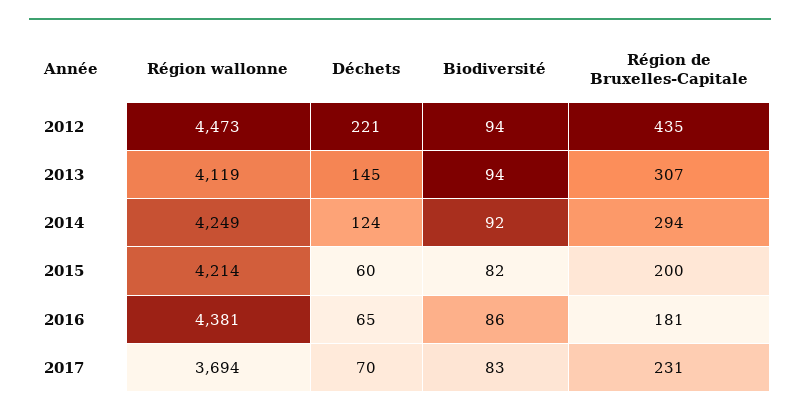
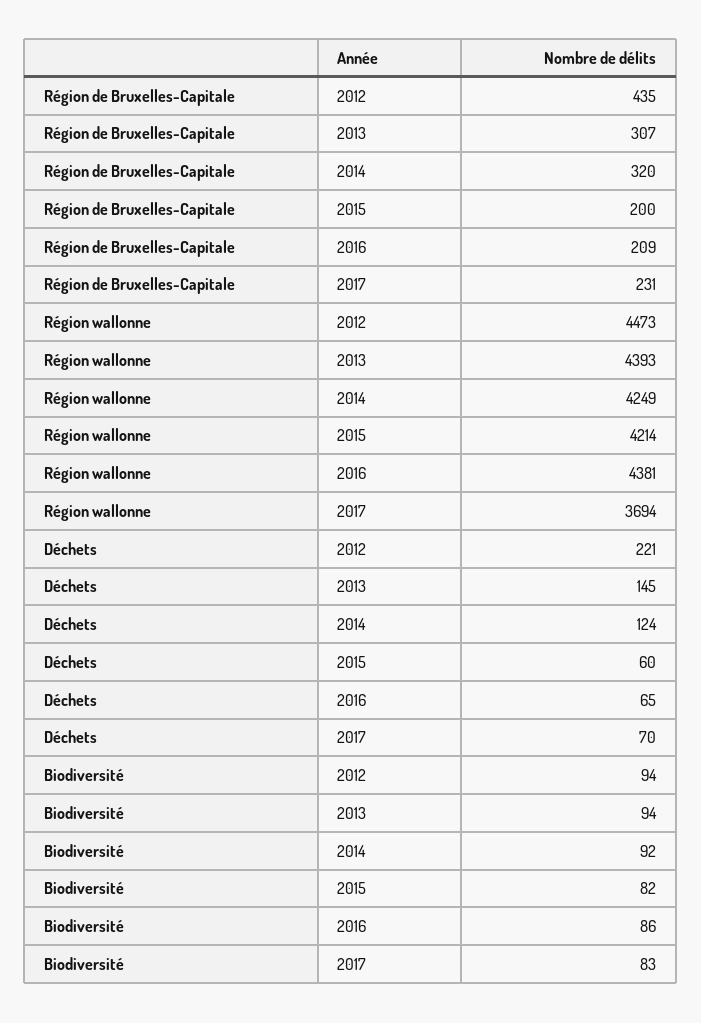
  {
    "Région wallonne": {
      "2012": 4473,
-     "2013": 4119,
+     "2013": 4393,
      "2014": 4249,
      "2015": 4214,
      "2016": 4381,
      "2017": 3694
    },
    "Déchets": {
      "2012": 221,
      "2013": 145,
      "2014": 124,
      "2015": 60,
      "2016": 65,
      "2017": 70
    },
    "Biodiversité": {
      "2012": 94,
      "2013": 94,
      "2014": 92,
      "2015": 82,
      "2016": 86,
      "2017": 83
    },
    "Région de Bruxelles-Capitale": {
      "2012": 435,
      "2013": 307,
-     "2014": 294,
+     "2014": 320,
      "2015": 200,
-     "2016": 181,
+     "2016": 209,
      "2017": 231
    }
  }

